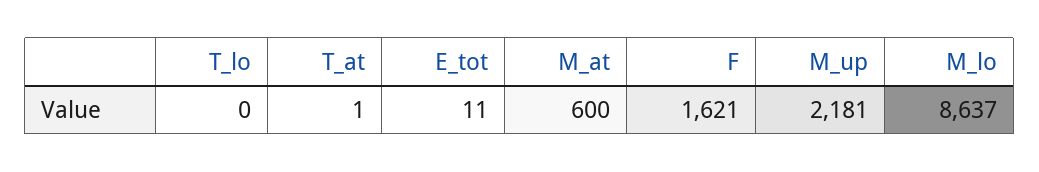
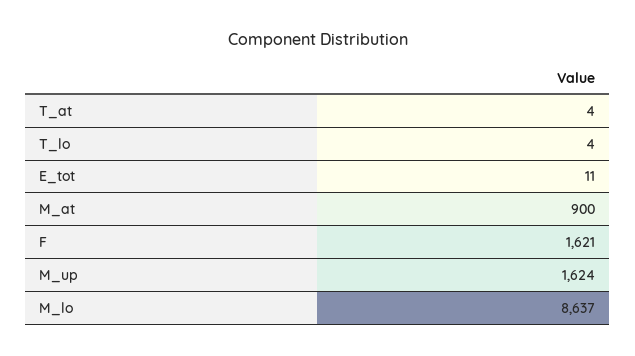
  {
-   "T_lo": 0,
+   "T_lo": 4,
-   "T_at": 1,
+   "T_at": 4,
    "E_tot": 11,
-   "M_at": 600,
+   "M_at": 900,
    "F": 1621,
-   "M_up": 2181,
+   "M_up": 1624,
    "M_lo": 8637
  }

